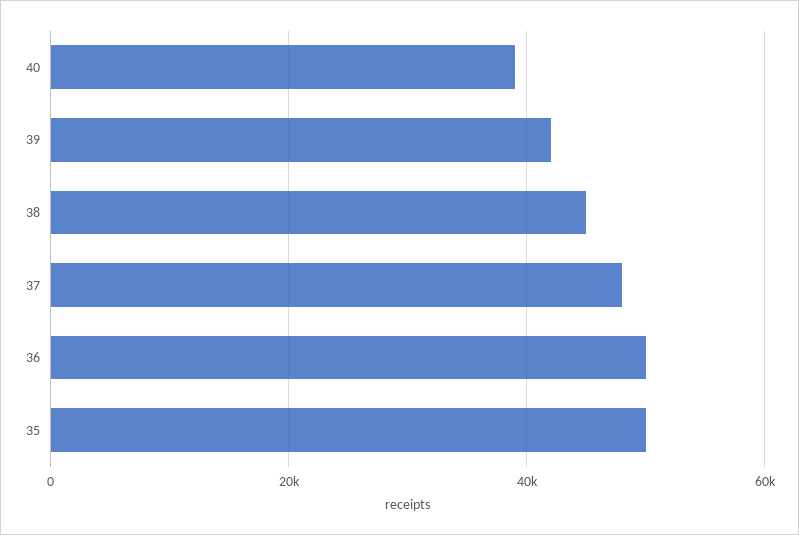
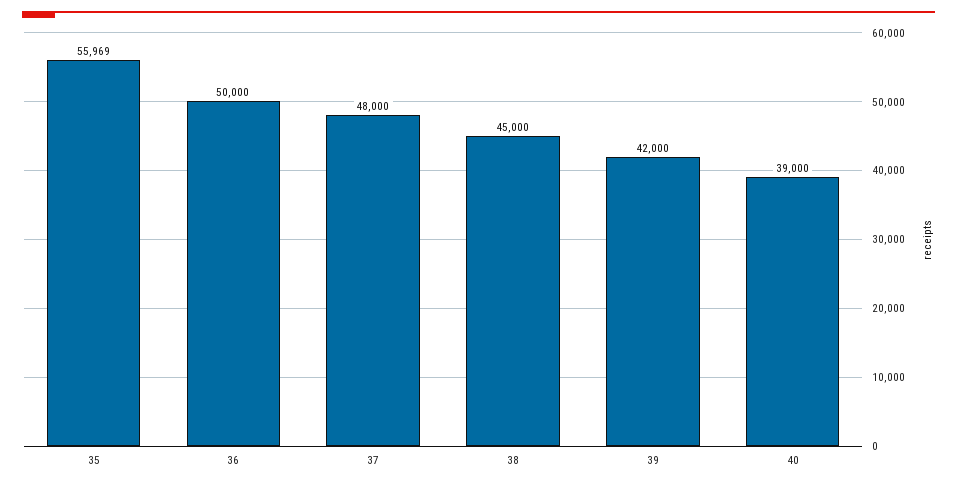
  {
    "40": 39000,
    "39": 42000,
    "38": 45000,
    "37": 48000,
    "36": 50000,
-   "35": 50000
+   "35": 55969
  }

